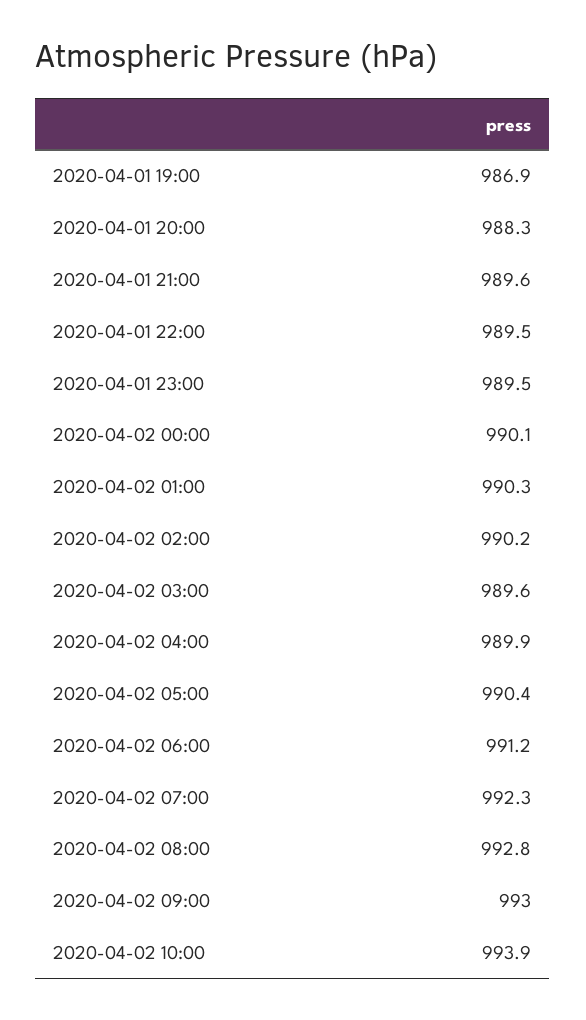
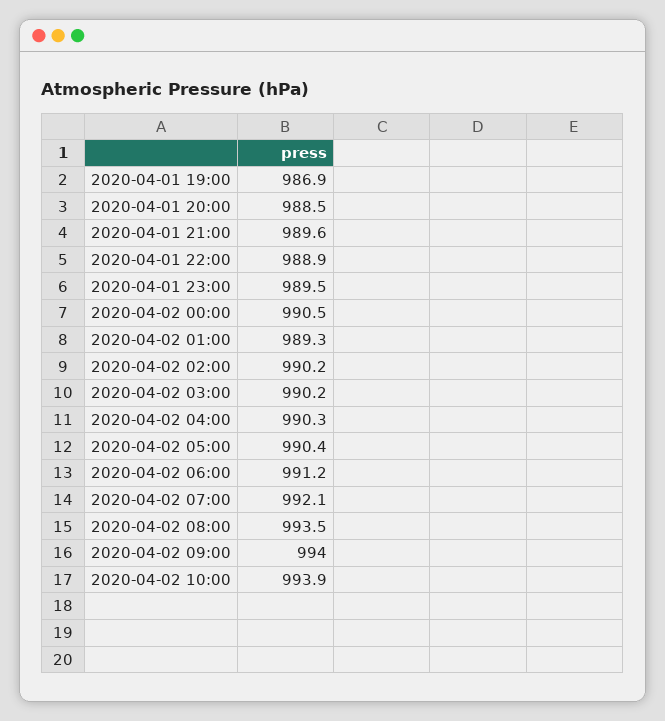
  {
    "2020-04-01 19:00": 986.9,
-   "2020-04-01 20:00": 988.3,
+   "2020-04-01 20:00": 988.5,
    "2020-04-01 21:00": 989.6,
-   "2020-04-01 22:00": 989.5,
+   "2020-04-01 22:00": 988.9,
    "2020-04-01 23:00": 989.5,
-   "2020-04-02 00:00": 990.1,
+   "2020-04-02 00:00": 990.5,
-   "2020-04-02 01:00": 990.3,
+   "2020-04-02 01:00": 989.3,
    "2020-04-02 02:00": 990.2,
-   "2020-04-02 03:00": 989.6,
+   "2020-04-02 03:00": 990.2,
-   "2020-04-02 04:00": 989.9,
+   "2020-04-02 04:00": 990.3,
    "2020-04-02 05:00": 990.4,
    "2020-04-02 06:00": 991.2,
-   "2020-04-02 07:00": 992.3,
+   "2020-04-02 07:00": 992.1,
-   "2020-04-02 08:00": 992.8,
+   "2020-04-02 08:00": 993.5,
-   "2020-04-02 09:00": 993,
+   "2020-04-02 09:00": 994,
    "2020-04-02 10:00": 993.9
  }

